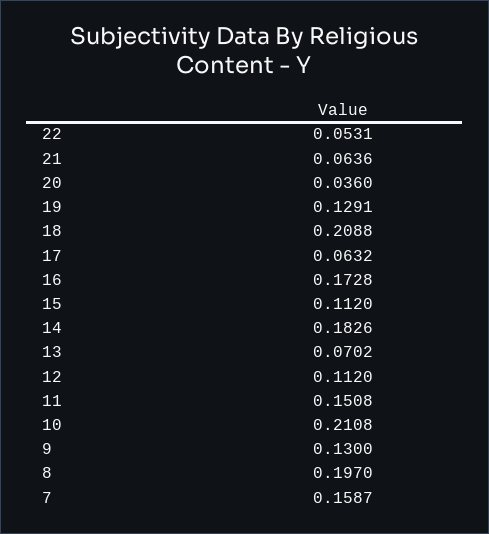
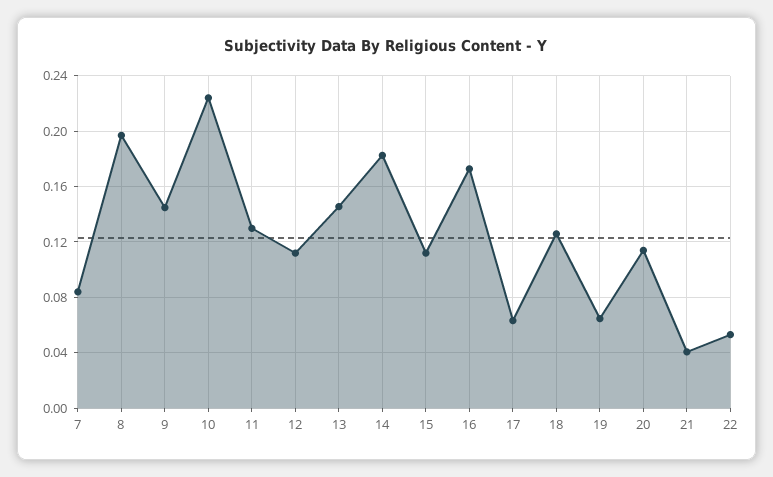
  {
    "22": 0.0531,
-   "21": 0.0636,
+   "21": 0.04,
-   "20": 0.036,
+   "20": 0.115,
-   "19": 0.1291,
+   "19": 0.065,
-   "18": 0.2088,
+   "18": 0.125,
    "17": 0.0632,
    "16": 0.1728,
    "15": 0.112,
    "14": 0.1826,
-   "13": 0.0702,
+   "13": 0.145,
    "12": 0.112,
-   "11": 0.1508,
+   "11": 0.13,
-   "10": 0.2108,
+   "10": 0.225,
-   "9": 0.13,
+   "9": 0.145,
    "8": 0.197,
-   "7": 0.1587
+   "7": 0.085
  }

